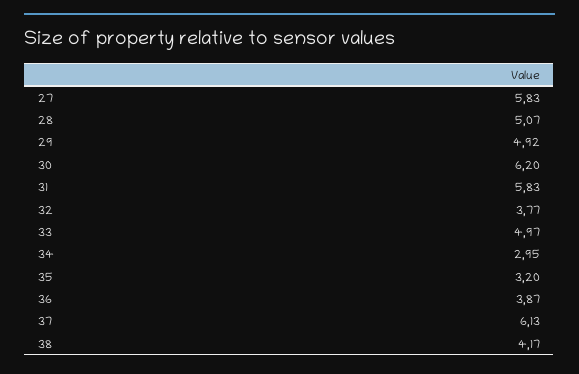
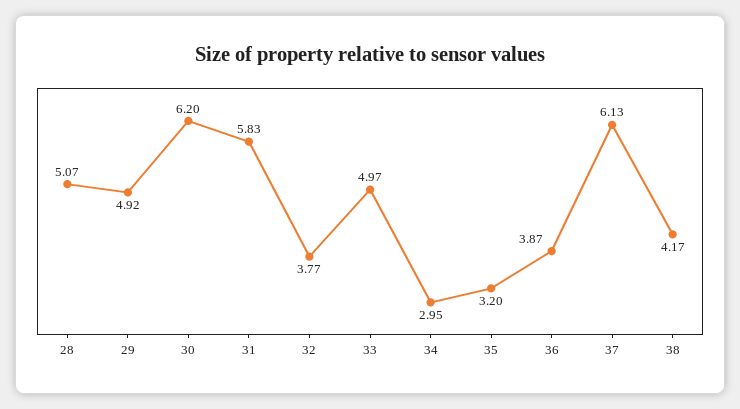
  {
-   "27": 5.83,
    "28": 5.07,
    "29": 4.92,
    "30": 6.2,
    "31": 5.83,
    "32": 3.77,
    "33": 4.97,
    "34": 2.95,
    "35": 3.2,
    "36": 3.87,
    "37": 6.13,
    "38": 4.17
  }

